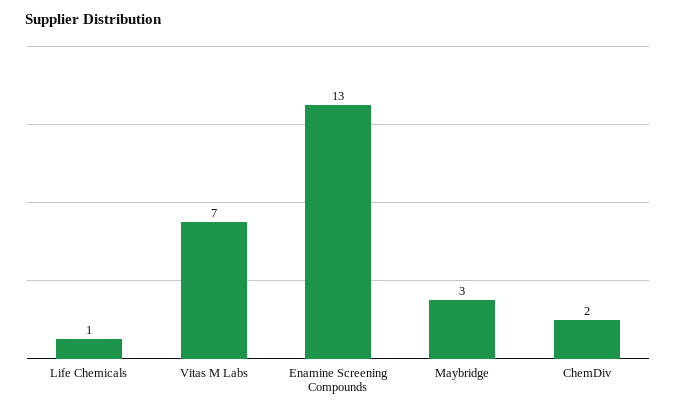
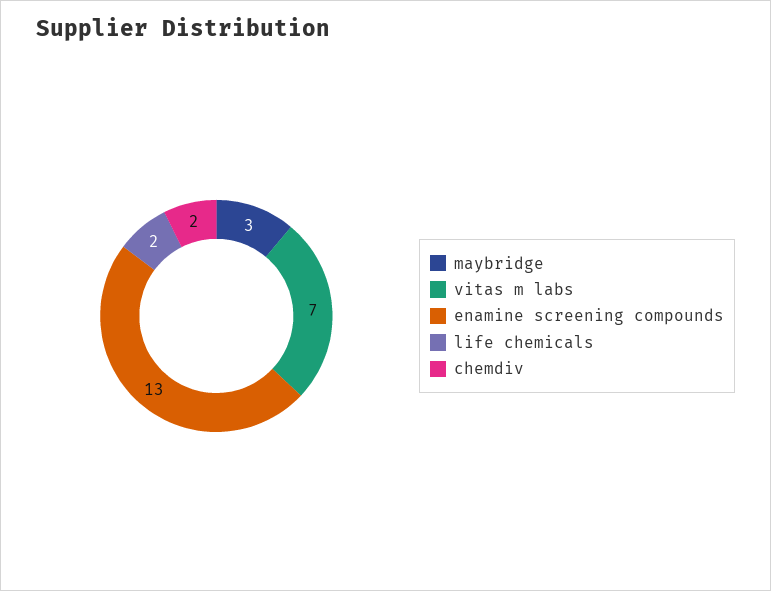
  {
-   "Life Chemicals": 1,
+   "Life Chemicals": 2,
    "Vitas M Labs": 7,
    "Enamine Screening Compounds": 13,
    "Maybridge": 3,
    "ChemDiv": 2
  }

